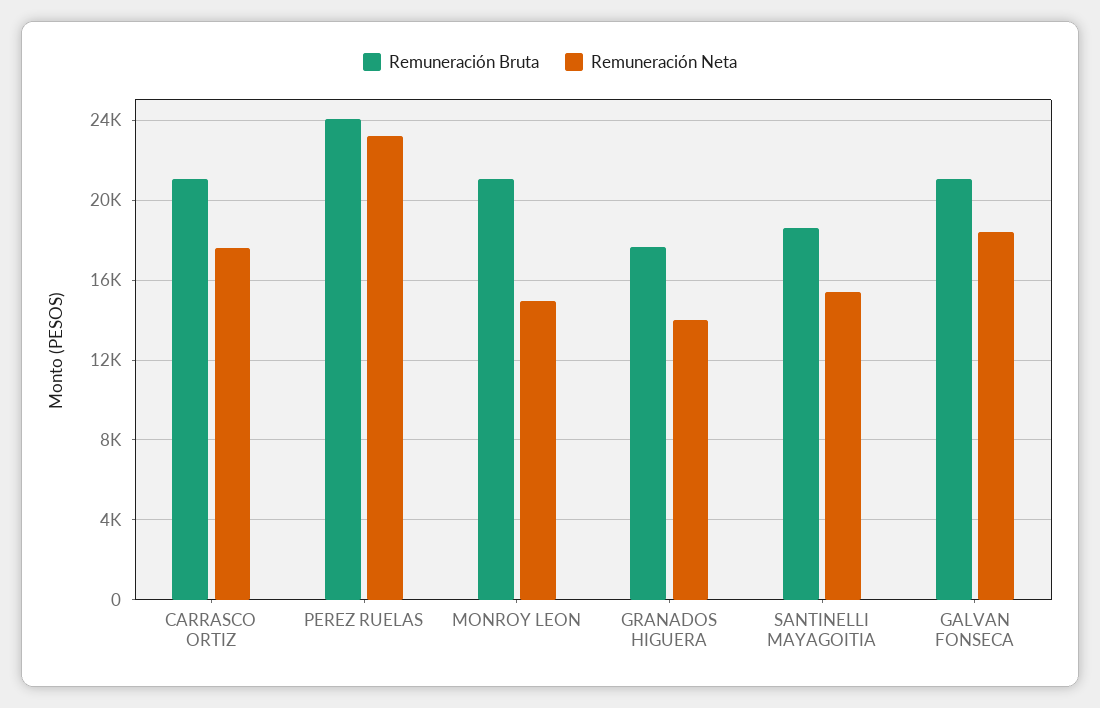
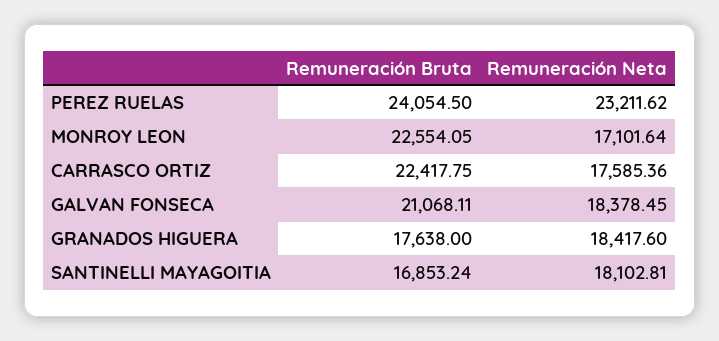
  {
    "Remuneración Bruta": {
-     "CARRASCO ORTIZ": 21000,
+     "CARRASCO ORTIZ": 22417.75,
      "PEREZ RUELAS": 24054.5,
-     "MONROY LEON": 21000,
+     "MONROY LEON": 22554.05,
      "GRANADOS HIGUERA": 17638,
-     "SANTINELLI MAYAGOITIA": 18500,
+     "SANTINELLI MAYAGOITIA": 16853.24,
      "GALVAN FONSECA": 21068.11
    },
    "Remuneración Neta": {
      "CARRASCO ORTIZ": 17585.36,
      "PEREZ RUELAS": 23211.62,
-     "MONROY LEON": 15000,
+     "MONROY LEON": 17101.64,
-     "GRANADOS HIGUERA": 14000,
+     "GRANADOS HIGUERA": 18417.6,
-     "SANTINELLI MAYAGOITIA": 15500,
+     "SANTINELLI MAYAGOITIA": 18102.81,
      "GALVAN FONSECA": 18378.45
    }
  }

